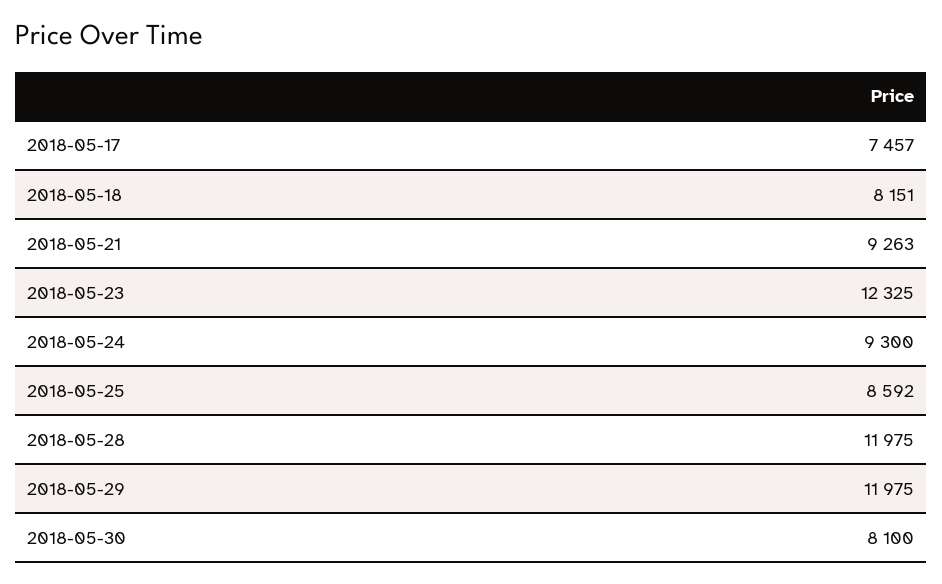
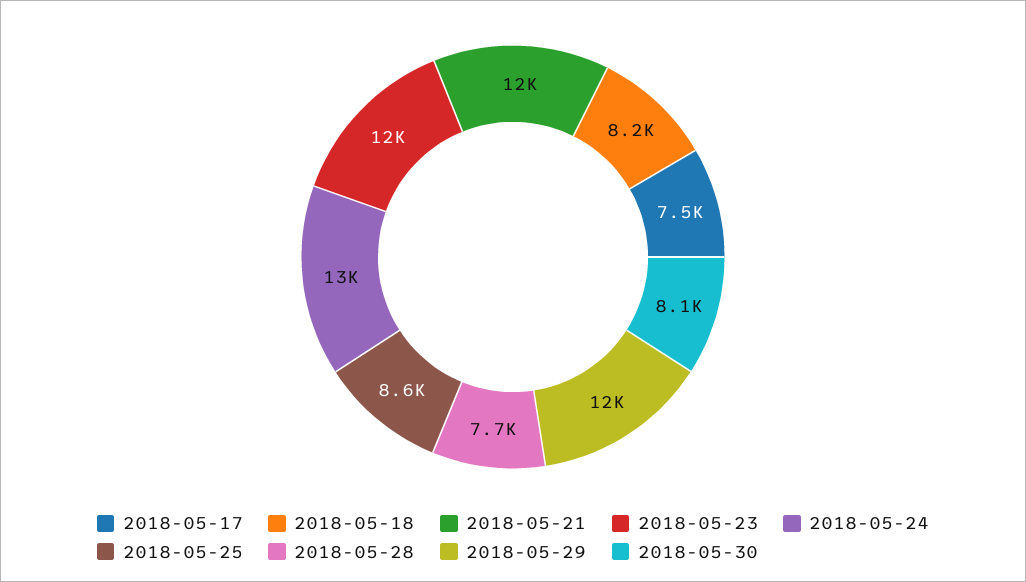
  {
    "2018-05-17": 7457,
    "2018-05-18": 8151,
-   "2018-05-21": 9263,
+   "2018-05-21": 12000,
    "2018-05-23": 12325,
-   "2018-05-24": 9300,
+   "2018-05-24": 13000,
    "2018-05-25": 8592,
-   "2018-05-28": 11975,
+   "2018-05-28": 7700,
    "2018-05-29": 11975,
    "2018-05-30": 8100
  }

